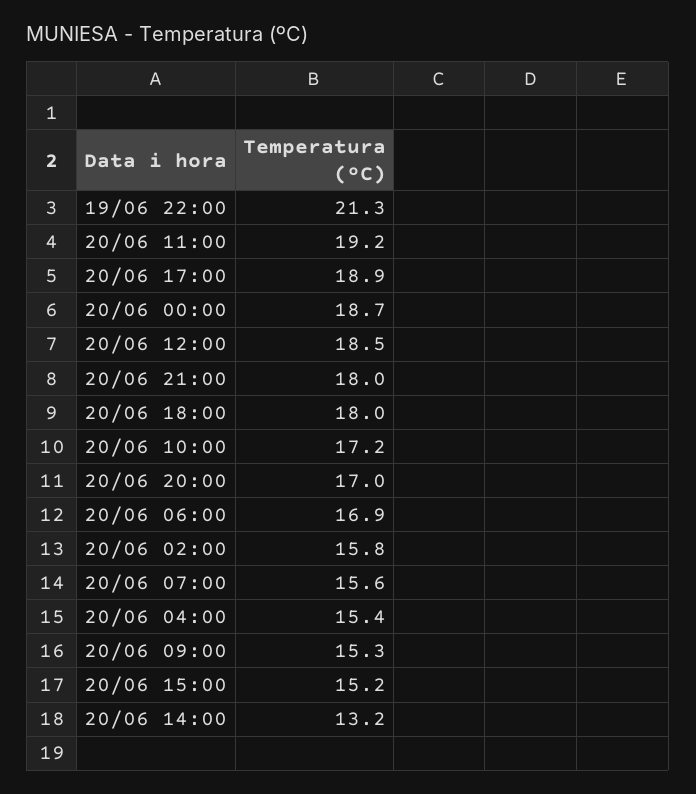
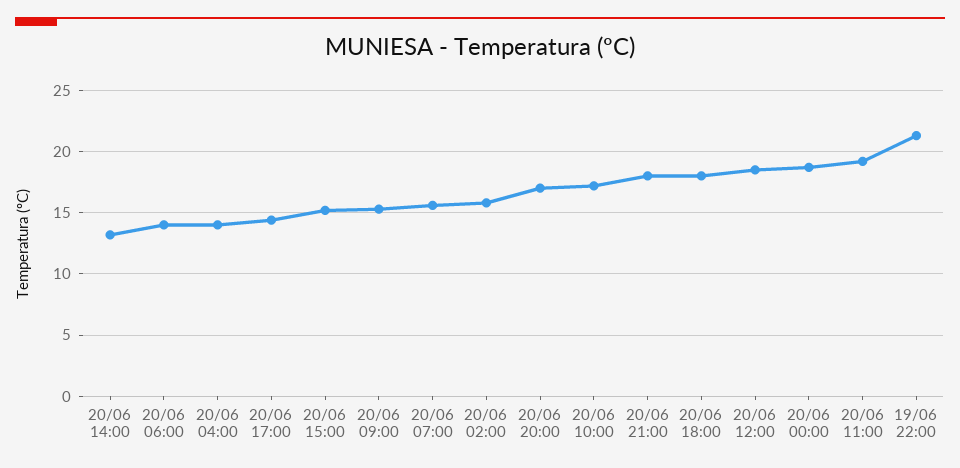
  {
    "19/06 22:00": 21.3,
    "20/06 11:00": 19.2,
-   "20/06 17:00": 18.9,
+   "20/06 17:00": 14.5,
    "20/06 00:00": 18.7,
    "20/06 12:00": 18.5,
    "20/06 21:00": 18,
    "20/06 18:00": 18,
    "20/06 10:00": 17.2,
    "20/06 20:00": 17,
-   "20/06 06:00": 16.9,
+   "20/06 06:00": 14,
    "20/06 02:00": 15.8,
    "20/06 07:00": 15.6,
-   "20/06 04:00": 15.4,
+   "20/06 04:00": 14,
    "20/06 09:00": 15.3,
    "20/06 15:00": 15.2,
    "20/06 14:00": 13.2
  }

